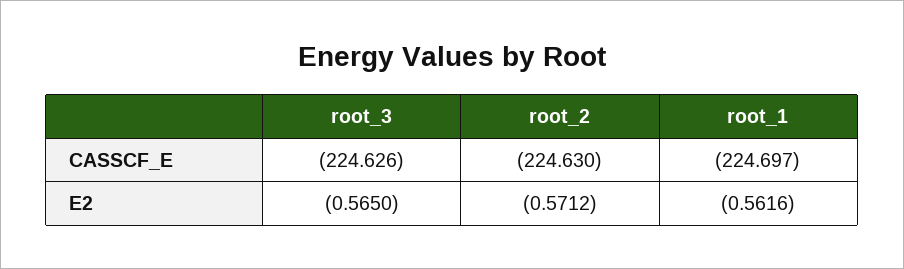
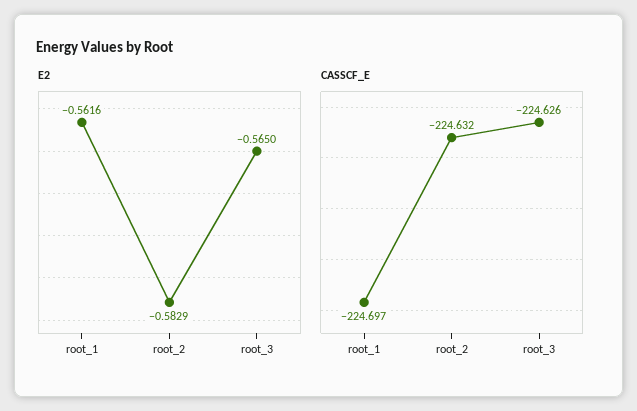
  {
    "CASSCF_E": {
      "root_3": -224.626,
-     "root_2": -224.63,
+     "root_2": -224.632,
      "root_1": -224.697
    },
    "E2": {
      "root_3": -0.565,
-     "root_2": -0.5712,
+     "root_2": -0.5829,
      "root_1": -0.5616
    }
  }

